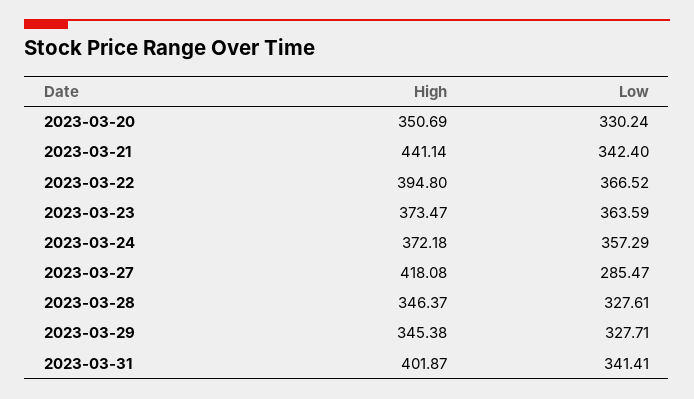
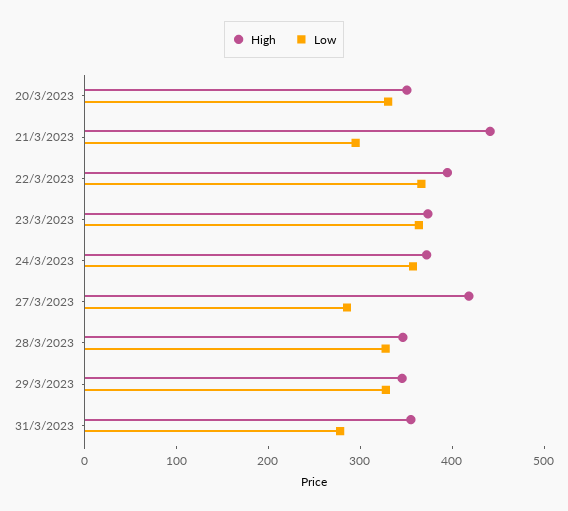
  {
    "High": {
      "2023-03-20": 350.69,
      "2023-03-21": 441.14,
      "2023-03-22": 394.8,
      "2023-03-23": 373.47,
      "2023-03-24": 372.18,
      "2023-03-27": 418.08,
      "2023-03-28": 346.37,
      "2023-03-29": 345.38,
-     "2023-03-31": 401.87
+     "2023-03-31": 360
    },
    "Low": {
      "2023-03-20": 330.24,
-     "2023-03-21": 342.4,
+     "2023-03-21": 300,
      "2023-03-22": 366.52,
      "2023-03-23": 363.59,
      "2023-03-24": 357.29,
      "2023-03-27": 285.47,
      "2023-03-28": 327.61,
      "2023-03-29": 327.71,
-     "2023-03-31": 341.41
+     "2023-03-31": 280
    }
  }

